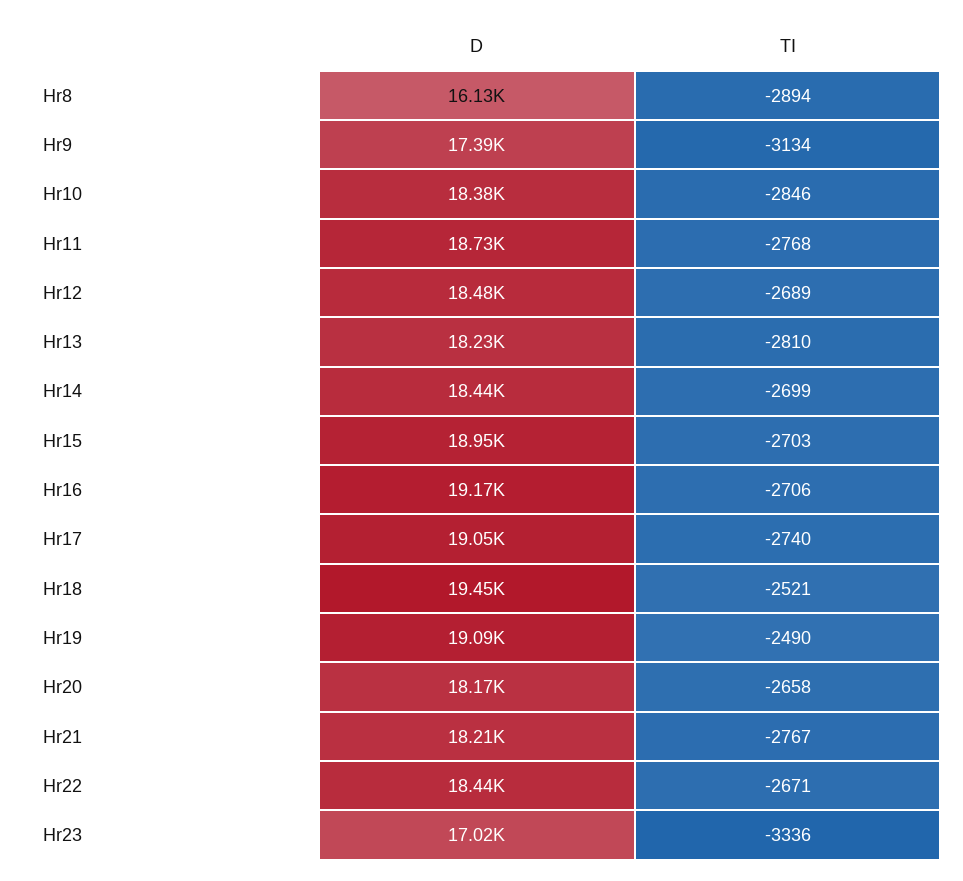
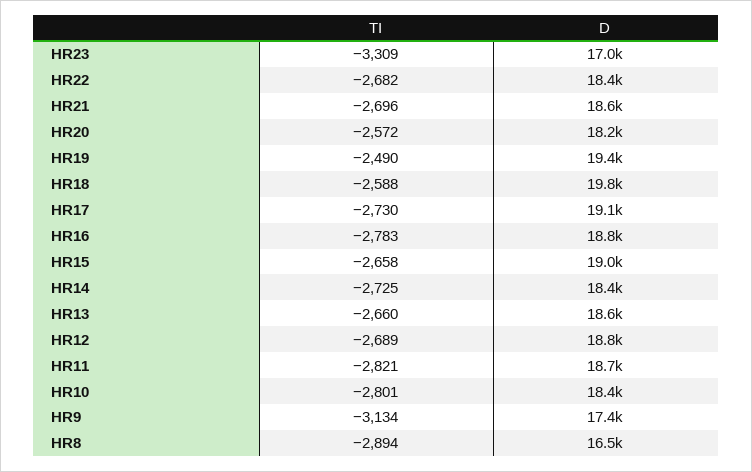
  {
    "D": {
-     "Hr8": 16130,
+     "Hr8": 16500,
      "Hr9": 17390,
      "Hr10": 18380,
      "Hr11": 18730,
-     "Hr12": 18480,
+     "Hr12": 18800,
-     "Hr13": 18230,
+     "Hr13": 18600,
      "Hr14": 18440,
      "Hr15": 18950,
-     "Hr16": 19170,
+     "Hr16": 18800,
      "Hr17": 19050,
-     "Hr18": 19450,
+     "Hr18": 19800,
-     "Hr19": 19090,
+     "Hr19": 19400,
      "Hr20": 18170,
-     "Hr21": 18210,
+     "Hr21": 18600,
      "Hr22": 18440,
      "Hr23": 17020
    },
    "TI": {
      "Hr8": -2894,
      "Hr9": -3134,
-     "Hr10": -2846,
+     "Hr10": -2801,
-     "Hr11": -2768,
+     "Hr11": -2821,
      "Hr12": -2689,
-     "Hr13": -2810,
+     "Hr13": -2660,
-     "Hr14": -2699,
+     "Hr14": -2725,
-     "Hr15": -2703,
+     "Hr15": -2658,
-     "Hr16": -2706,
+     "Hr16": -2783,
-     "Hr17": -2740,
+     "Hr17": -2730,
-     "Hr18": -2521,
+     "Hr18": -2588,
      "Hr19": -2490,
-     "Hr20": -2658,
+     "Hr20": -2572,
-     "Hr21": -2767,
+     "Hr21": -2696,
-     "Hr22": -2671,
+     "Hr22": -2682,
-     "Hr23": -3336
+     "Hr23": -3309
    }
  }

